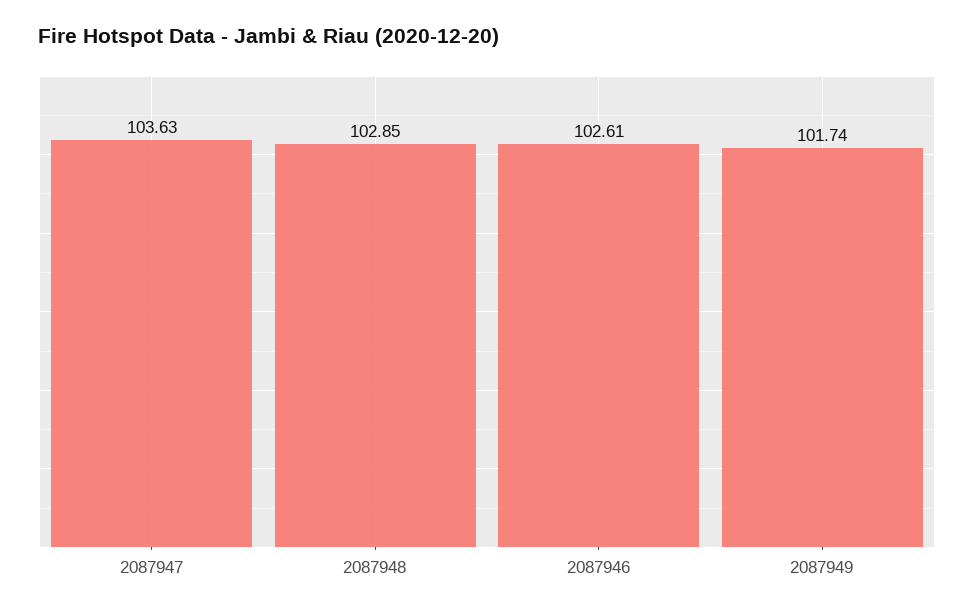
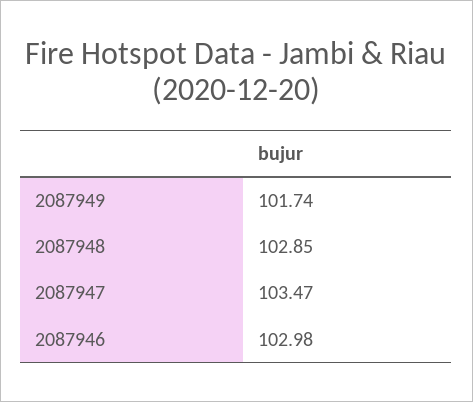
  {
-   "2087947": 103.63,
+   "2087947": 103.47,
    "2087948": 102.85,
-   "2087946": 102.61,
+   "2087946": 102.98,
    "2087949": 101.74
  }

